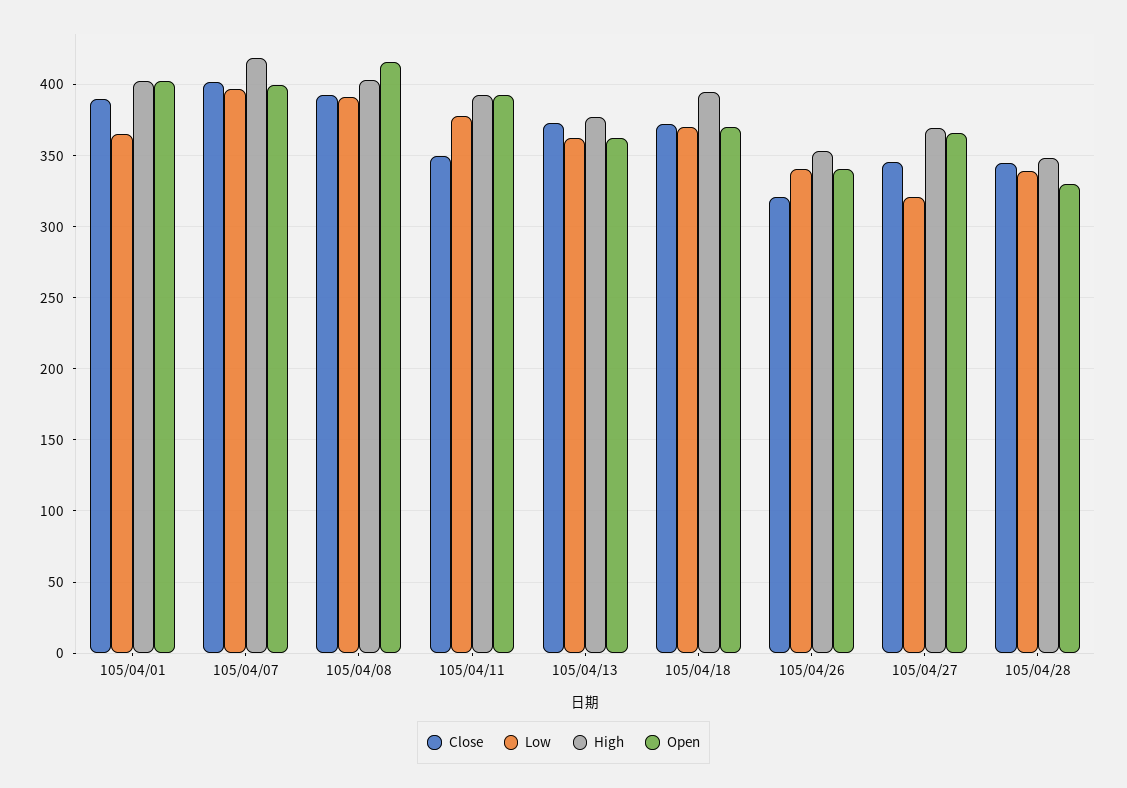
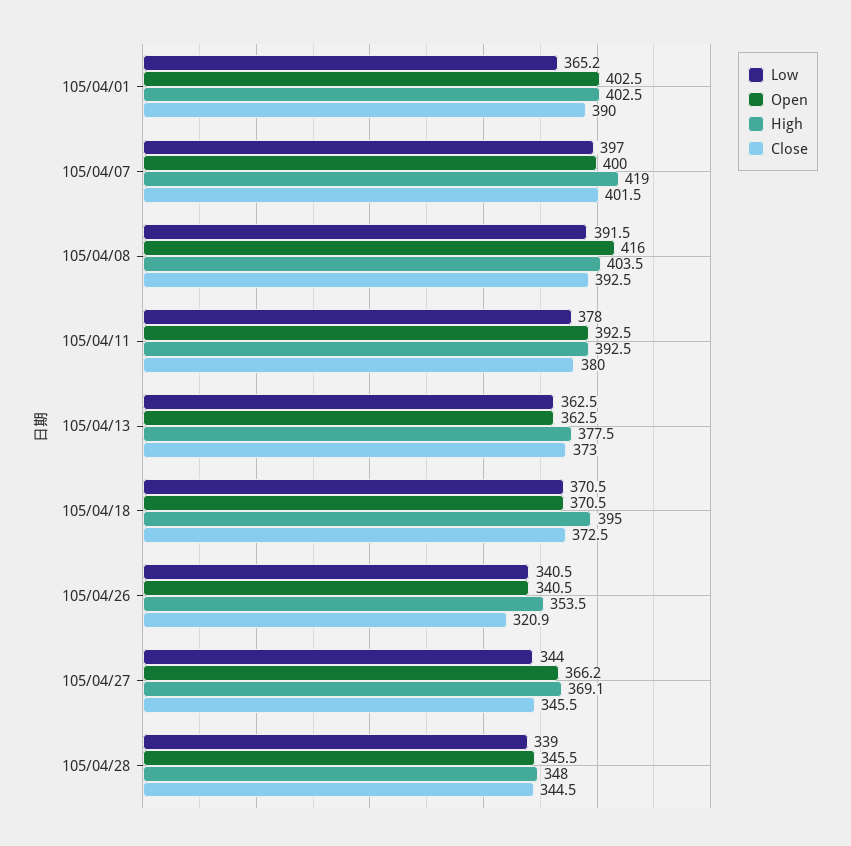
  {
    "Close": {
      "105/04/01": 390,
      "105/04/07": 401.5,
      "105/04/08": 392.5,
-     "105/04/11": 350,
+     "105/04/11": 380,
      "105/04/13": 373,
      "105/04/18": 372.5,
      "105/04/26": 320.9,
      "105/04/27": 345.5,
      "105/04/28": 344.5
    },
    "Low": {
      "105/04/01": 365.2,
      "105/04/07": 397,
      "105/04/08": 391.5,
      "105/04/11": 378,
      "105/04/13": 362.5,
      "105/04/18": 370.5,
      "105/04/26": 340.5,
-     "105/04/27": 320,
+     "105/04/27": 344,
      "105/04/28": 339
    },
    "High": {
      "105/04/01": 402.5,
      "105/04/07": 419,
      "105/04/08": 403.5,
      "105/04/11": 392.5,
      "105/04/13": 377.5,
      "105/04/18": 395,
      "105/04/26": 353.5,
      "105/04/27": 369.1,
      "105/04/28": 348
    },
    "Open": {
      "105/04/01": 402.5,
      "105/04/07": 400,
      "105/04/08": 416,
      "105/04/11": 392.5,
      "105/04/13": 362.5,
      "105/04/18": 370.5,
      "105/04/26": 340.5,
      "105/04/27": 366.2,
-     "105/04/28": 330
+     "105/04/28": 345.5
    }
  }

